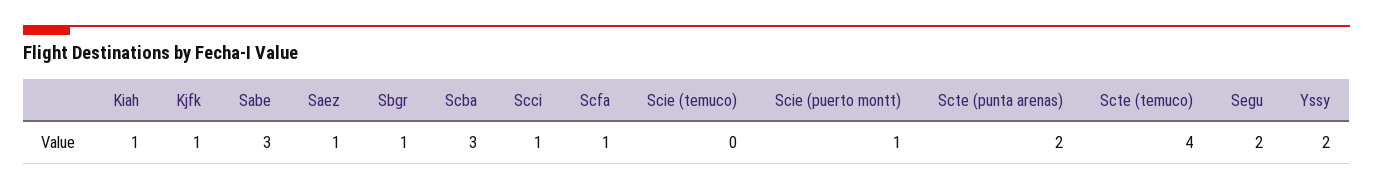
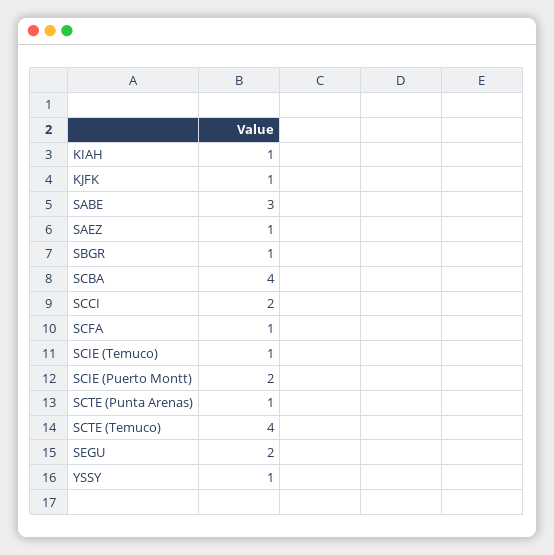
  {
    "Kiah": 1,
    "Kjfk": 1,
    "Sabe": 3,
    "Saez": 1,
    "Sbgr": 1,
-   "Scba": 3,
+   "Scba": 4,
-   "Scci": 1,
+   "Scci": 2,
    "Scfa": 1,
-   "Scie (temuco)": 0,
+   "Scie (temuco)": 1,
-   "Scie (puerto montt)": 1,
+   "Scie (puerto montt)": 2,
-   "Scte (punta arenas)": 2,
+   "Scte (punta arenas)": 1,
    "Scte (temuco)": 4,
    "Segu": 2,
-   "Yssy": 2
+   "Yssy": 1
  }

